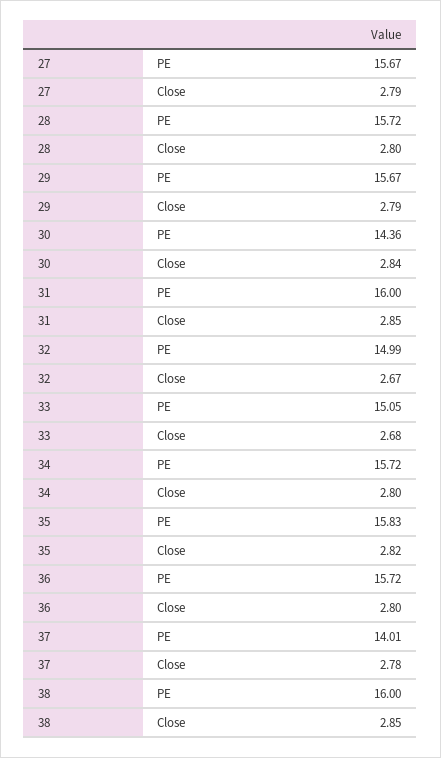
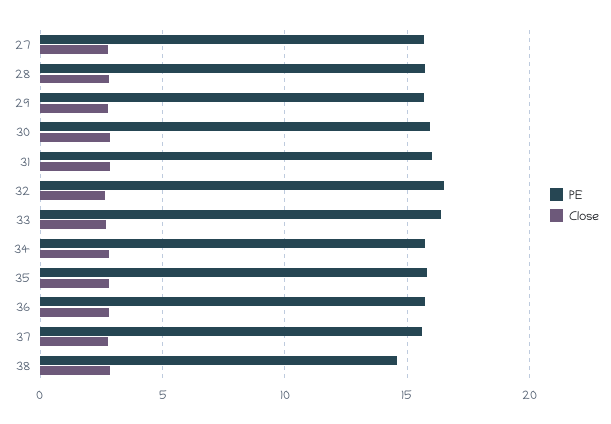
  {
    "PE": {
      "27": 15.67,
      "28": 15.72,
      "29": 15.67,
-     "30": 14.36,
+     "30": 16,
      "31": 16,
-     "32": 14.99,
+     "32": 16.5,
-     "33": 15.05,
+     "33": 16.5,
      "34": 15.72,
      "35": 15.83,
      "36": 15.72,
-     "37": 14.01,
+     "37": 15.5,
-     "38": 16
+     "38": 14.5
    },
    "Close": {
      "27": 2.79,
      "28": 2.8,
      "29": 2.79,
      "30": 2.84,
      "31": 2.85,
      "32": 2.67,
      "33": 2.68,
      "34": 2.8,
      "35": 2.82,
      "36": 2.8,
      "37": 2.78,
      "38": 2.85
    }
  }

